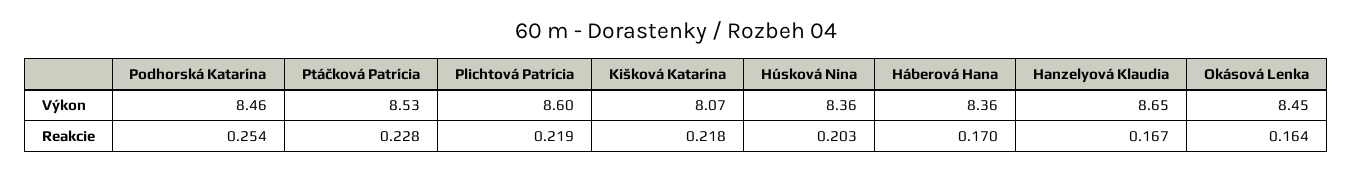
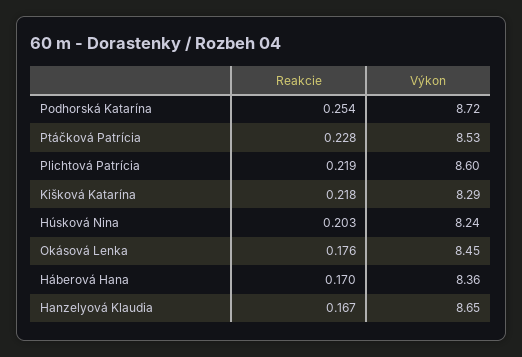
  {
    "Podhorská Katarína": {
-     "Výkon": 8.46,
+     "Výkon": 8.72,
      "Reakcie": 0.254
    },
    "Ptáčková Patrícia": {
      "Výkon": 8.53,
      "Reakcie": 0.228
    },
    "Plichtová Patrícia": {
      "Výkon": 8.6,
      "Reakcie": 0.219
    },
    "Kišková Katarína": {
-     "Výkon": 8.07,
+     "Výkon": 8.29,
      "Reakcie": 0.218
    },
    "Húsková Nina": {
-     "Výkon": 8.36,
+     "Výkon": 8.24,
      "Reakcie": 0.203
    },
    "Háberová Hana": {
      "Výkon": 8.36,
      "Reakcie": 0.17
    },
    "Hanzelyová Klaudia": {
      "Výkon": 8.65,
      "Reakcie": 0.167
    },
    "Okásová Lenka": {
      "Výkon": 8.45,
-     "Reakcie": 0.164
+     "Reakcie": 0.176
    }
  }

